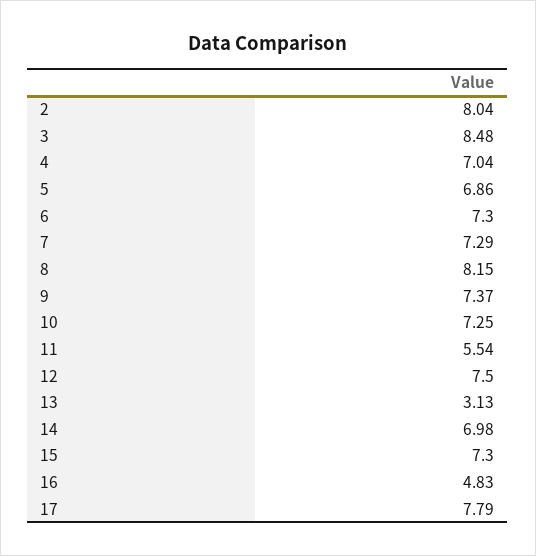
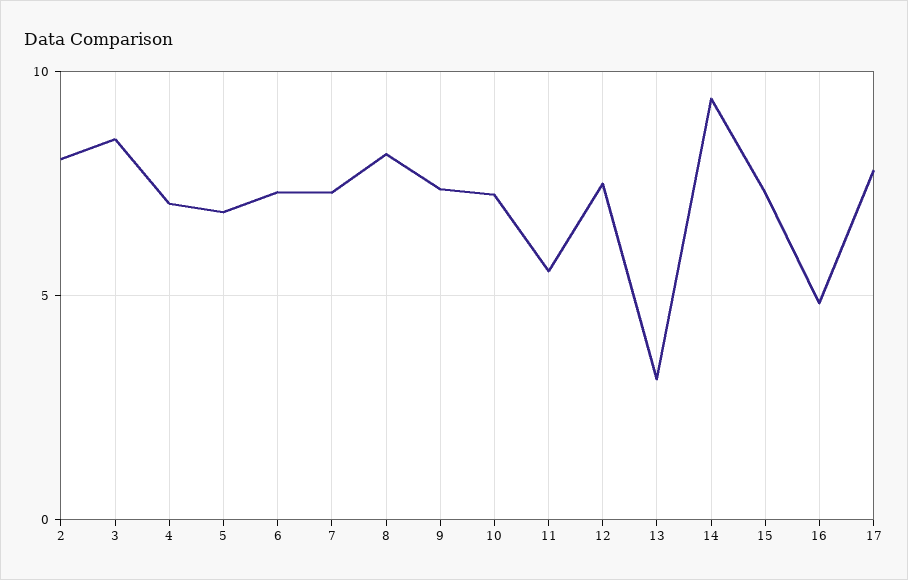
  {
    "2": 8.04,
    "3": 8.48,
    "4": 7.04,
    "5": 6.86,
    "6": 7.3,
    "7": 7.29,
    "8": 8.15,
    "9": 7.37,
    "10": 7.25,
    "11": 5.54,
    "12": 7.5,
    "13": 3.13,
-   "14": 6.98,
+   "14": 9.5,
    "15": 7.3,
    "16": 4.83,
    "17": 7.79
  }

